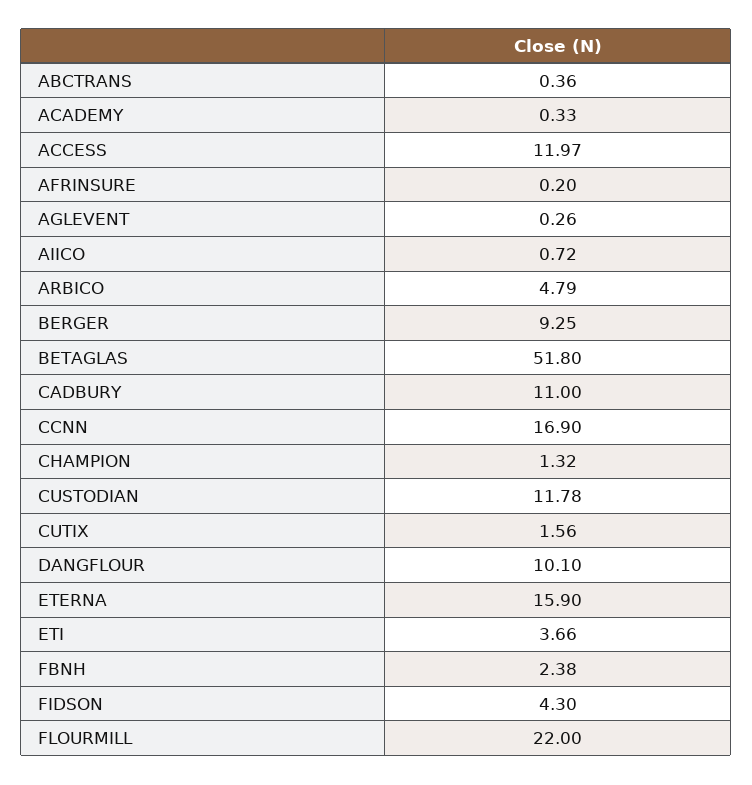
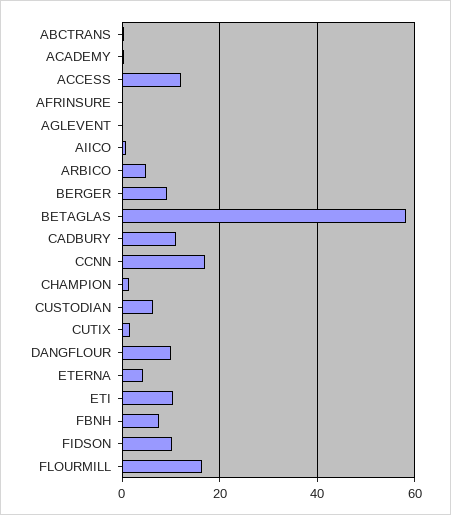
  {
    "ABCTRANS": 0.36,
    "ACADEMY": 0.33,
    "ACCESS": 11.97,
    "AFRINSURE": 0.2,
    "AGLEVENT": 0.26,
    "AIICO": 0.72,
    "ARBICO": 4.79,
    "BERGER": 9.25,
-   "BETAGLAS": 51.8,
+   "BETAGLAS": 58,
    "CADBURY": 11,
    "CCNN": 16.9,
    "CHAMPION": 1.32,
-   "CUSTODIAN": 11.78,
+   "CUSTODIAN": 6,
    "CUTIX": 1.56,
    "DANGFLOUR": 10.1,
-   "ETERNA": 15.9,
+   "ETERNA": 4,
-   "ETI": 3.66,
+   "ETI": 10,
-   "FBNH": 2.38,
+   "FBNH": 8,
-   "FIDSON": 4.3,
+   "FIDSON": 10,
-   "FLOURMILL": 22
+   "FLOURMILL": 16
  }

